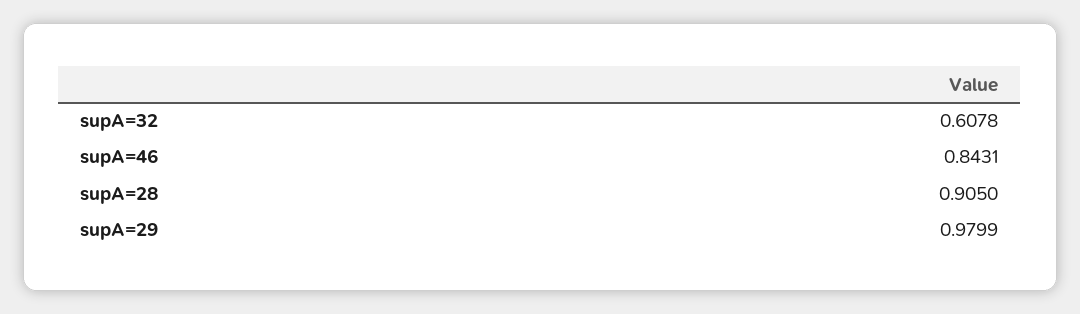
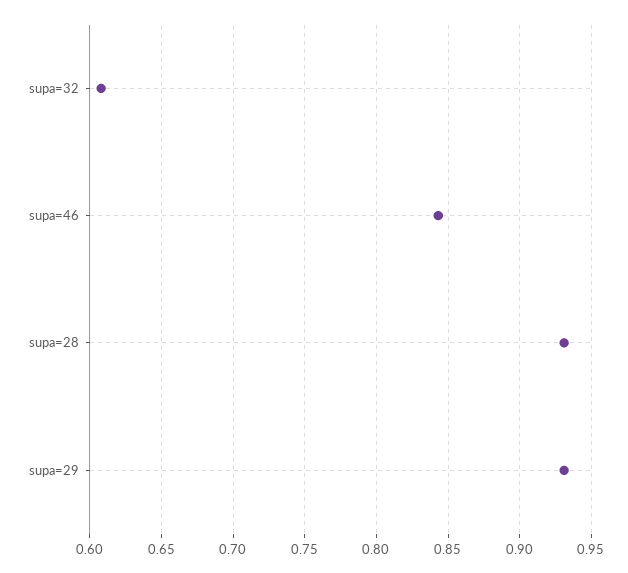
  {
    "supA=32": 0.6078,
    "supA=46": 0.8431,
-   "supA=28": 0.905,
+   "supA=28": 0.93,
-   "supA=29": 0.9799
+   "supA=29": 0.93
  }

